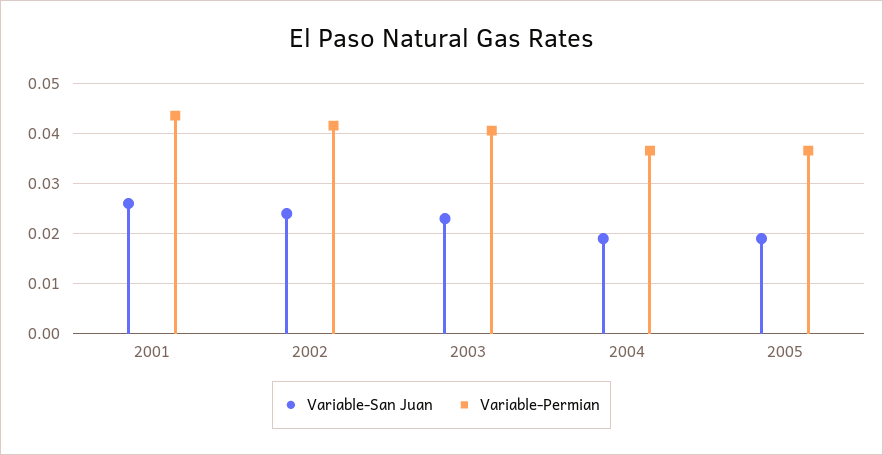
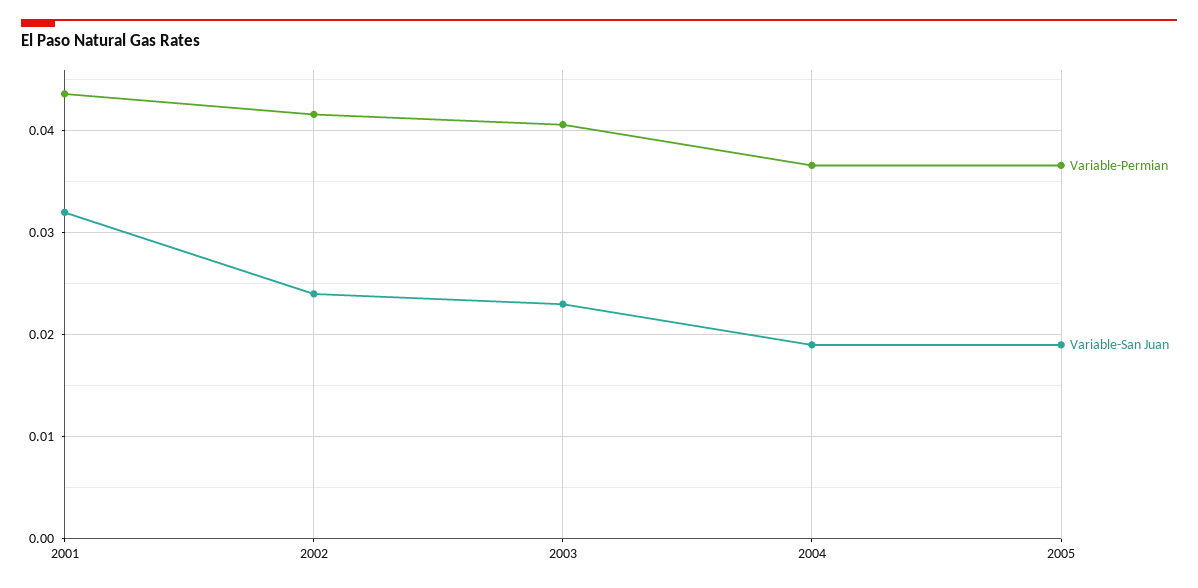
  {
    "Variable-San Juan": {
-     "2001": 0.026,
+     "2001": 0.032,
      "2002": 0.024,
      "2003": 0.023,
      "2004": 0.019,
      "2005": 0.019
    },
    "Variable-Permian": {
      "2001": 0.044,
      "2002": 0.042,
      "2003": 0.041,
      "2004": 0.037,
      "2005": 0.037
    }
  }

